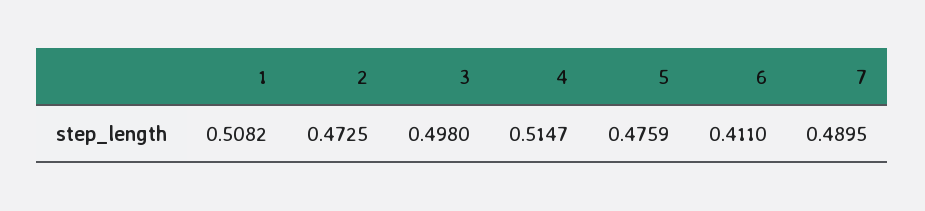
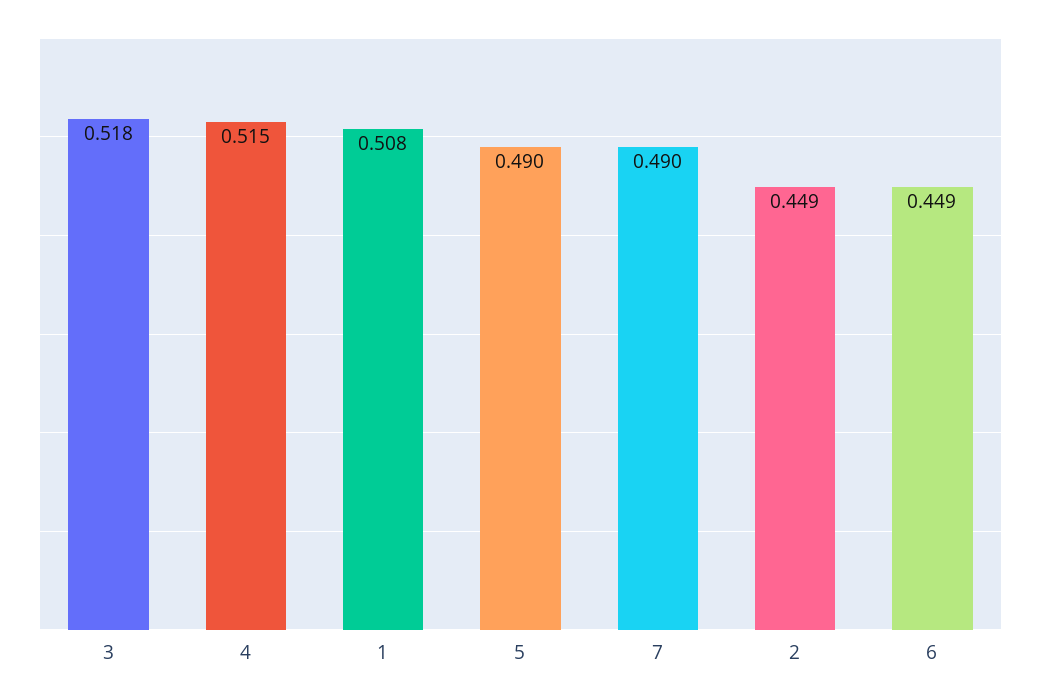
  {
    "1": 0.5082,
-   "2": 0.4725,
+   "2": 0.449,
-   "3": 0.498,
+   "3": 0.518,
    "4": 0.5147,
-   "5": 0.4759,
+   "5": 0.49,
-   "6": 0.411,
+   "6": 0.449,
    "7": 0.4895
  }

